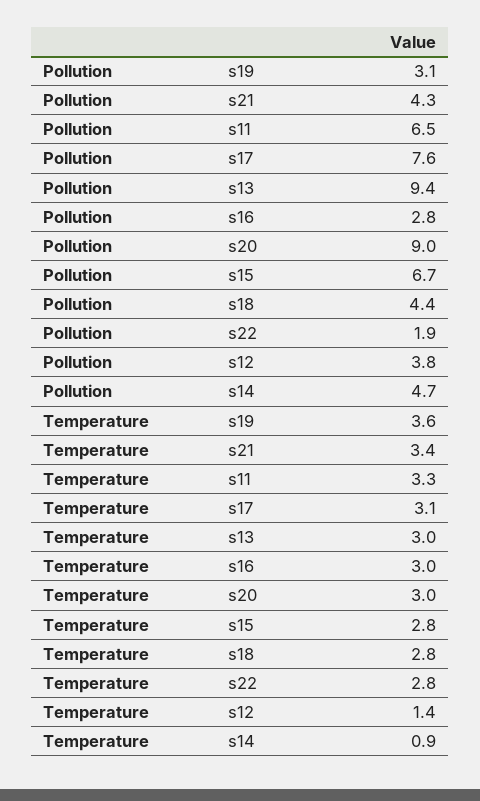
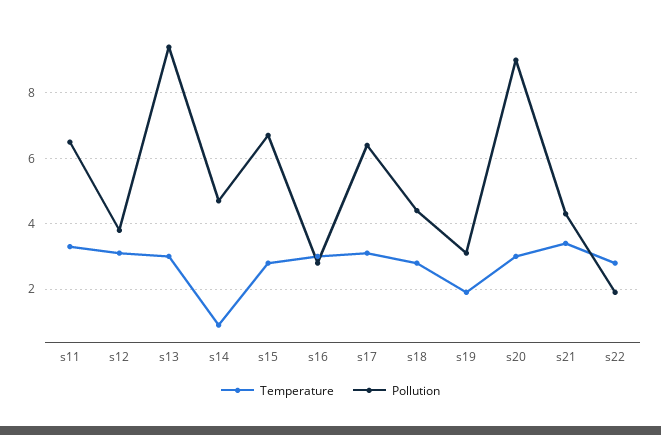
  {
    "Pollution": {
      "s19": 3.1,
      "s21": 4.3,
      "s11": 6.5,
-     "s17": 7.6,
+     "s17": 6.5,
      "s13": 9.4,
      "s16": 2.8,
      "s20": 9,
      "s15": 6.7,
      "s18": 4.4,
      "s22": 1.9,
      "s12": 3.8,
      "s14": 4.7
    },
    "Temperature": {
-     "s19": 3.6,
+     "s19": 2,
      "s21": 3.4,
      "s11": 3.3,
      "s17": 3.1,
      "s13": 3,
      "s16": 3,
      "s20": 3,
      "s15": 2.8,
      "s18": 2.8,
      "s22": 2.8,
-     "s12": 1.4,
+     "s12": 3,
      "s14": 0.9
    }
  }

